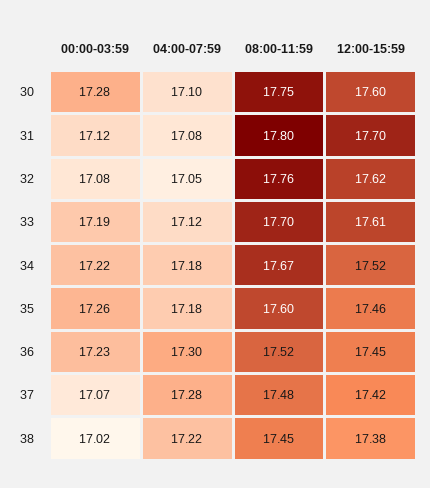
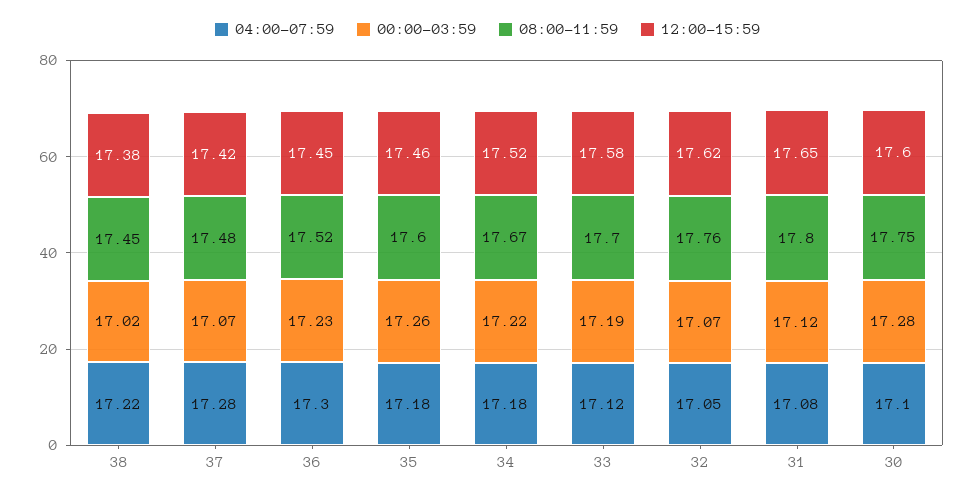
  {
    "00:00-03:59": {
      "30": 17.28,
      "31": 17.12,
-     "32": 17.08,
+     "32": 17.07,
      "33": 17.19,
      "34": 17.22,
      "35": 17.26,
      "36": 17.23,
      "37": 17.07,
      "38": 17.02
    },
    "04:00-07:59": {
      "30": 17.1,
      "31": 17.08,
      "32": 17.05,
      "33": 17.12,
      "34": 17.18,
      "35": 17.18,
      "36": 17.3,
      "37": 17.28,
      "38": 17.22
    },
    "08:00-11:59": {
      "30": 17.75,
      "31": 17.8,
      "32": 17.76,
      "33": 17.7,
      "34": 17.67,
      "35": 17.6,
      "36": 17.52,
      "37": 17.48,
      "38": 17.45
    },
    "12:00-15:59": {
      "30": 17.6,
-     "31": 17.7,
+     "31": 17.65,
      "32": 17.62,
-     "33": 17.61,
+     "33": 17.58,
      "34": 17.52,
      "35": 17.46,
      "36": 17.45,
      "37": 17.42,
      "38": 17.38
    }
  }

